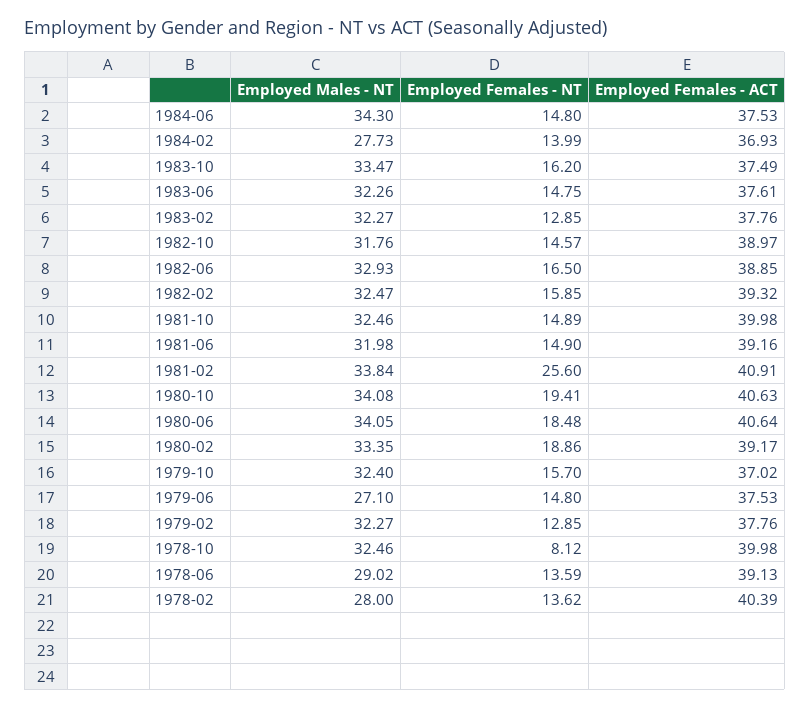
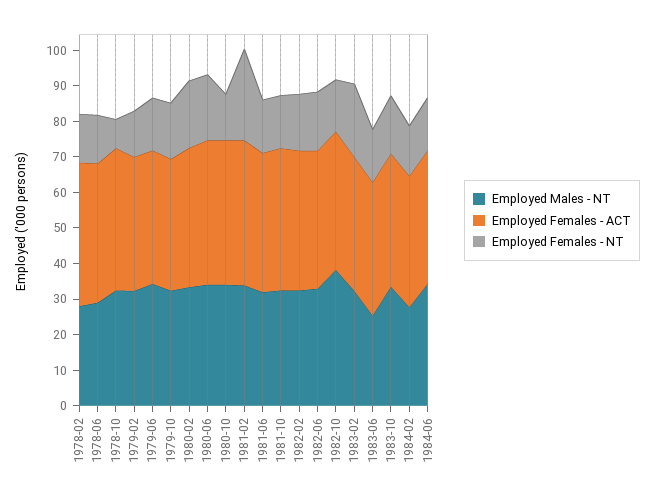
  {
    "Employed Males - NT": {
      "1984-06": 34.3,
      "1984-02": 27.73,
      "1983-10": 33.47,
-     "1983-06": 32.26,
+     "1983-06": 25,
      "1983-02": 32.27,
-     "1982-10": 31.76,
+     "1982-10": 37.5,
      "1982-06": 32.93,
      "1982-02": 32.47,
      "1981-10": 32.46,
      "1981-06": 31.98,
      "1981-02": 33.84,
      "1980-10": 34.08,
      "1980-06": 34.05,
      "1980-02": 33.35,
      "1979-10": 32.4,
-     "1979-06": 27.1,
+     "1979-06": 35,
      "1979-02": 32.27,
      "1978-10": 32.46,
      "1978-06": 29.02,
      "1978-02": 28
    },
    "Employed Females - NT": {
      "1984-06": 14.8,
      "1984-02": 13.99,
      "1983-10": 16.2,
      "1983-06": 14.75,
-     "1983-02": 12.85,
+     "1983-02": 20,
      "1982-10": 14.57,
      "1982-06": 16.5,
      "1982-02": 15.85,
      "1981-10": 14.89,
      "1981-06": 14.9,
      "1981-02": 25.6,
-     "1980-10": 19.41,
+     "1980-10": 12.5,
      "1980-06": 18.48,
      "1980-02": 18.86,
      "1979-10": 15.7,
      "1979-06": 14.8,
      "1979-02": 12.85,
      "1978-10": 8.12,
      "1978-06": 13.59,
      "1978-02": 13.62
    },
    "Employed Females - ACT": {
      "1984-06": 37.53,
      "1984-02": 36.93,
      "1983-10": 37.49,
      "1983-06": 37.61,
      "1983-02": 37.76,
      "1982-10": 38.97,
      "1982-06": 38.85,
      "1982-02": 39.32,
      "1981-10": 39.98,
      "1981-06": 39.16,
      "1981-02": 40.91,
      "1980-10": 40.63,
      "1980-06": 40.64,
      "1980-02": 39.17,
      "1979-10": 37.02,
      "1979-06": 37.53,
      "1979-02": 37.76,
      "1978-10": 39.98,
      "1978-06": 39.13,
      "1978-02": 40.39
    }
  }

